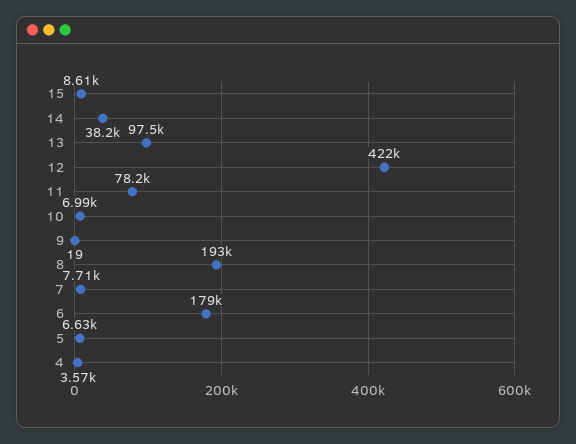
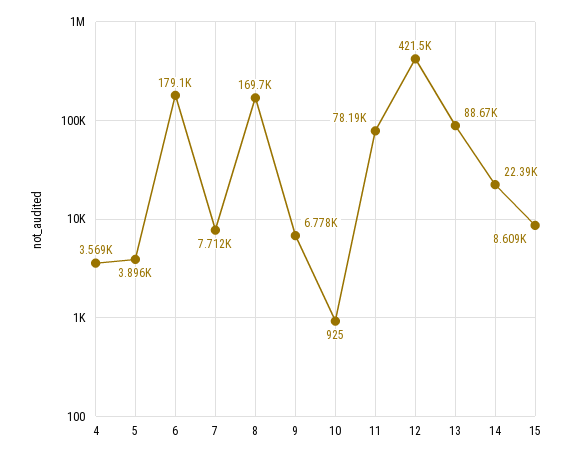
  {
    "15": 8609,
-   "14": 38200,
+   "14": 22390,
-   "13": 97500,
+   "13": 88670,
    "12": 421500,
    "11": 78190,
-   "10": 6990,
+   "10": 925,
-   "9": 19,
+   "9": 6778,
-   "8": 193000,
+   "8": 169700,
    "7": 7712,
    "6": 179100,
-   "5": 6630,
+   "5": 3896,
    "4": 3569
  }

